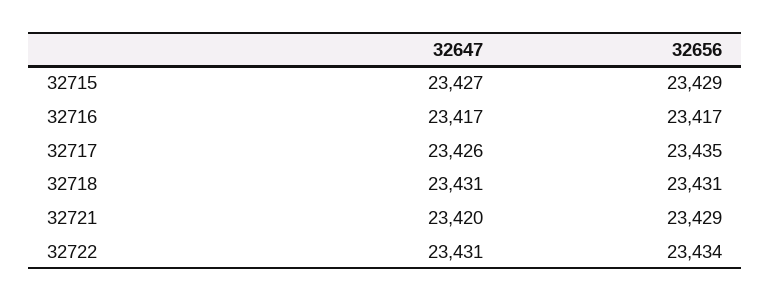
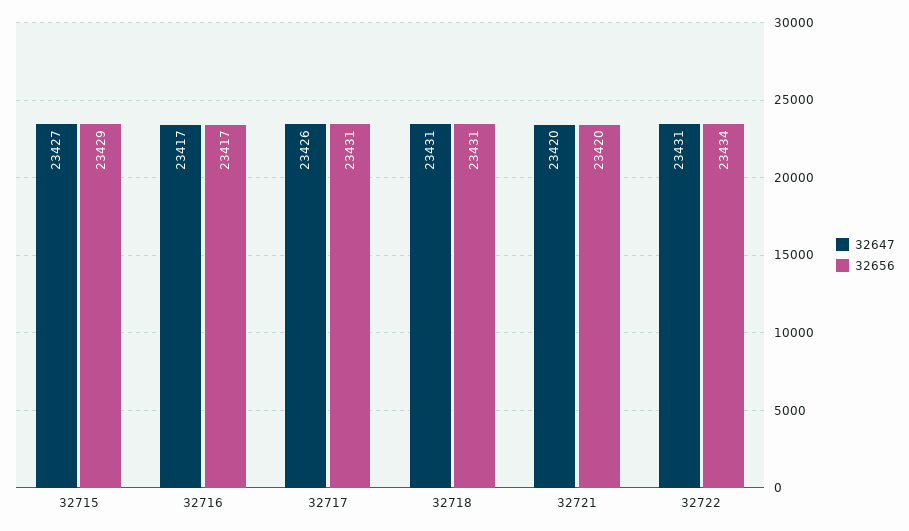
  {
    "32647": {
      "32715": 23427,
      "32716": 23417,
      "32717": 23426,
      "32718": 23431,
      "32721": 23420,
      "32722": 23431
    },
    "32656": {
      "32715": 23429,
      "32716": 23417,
-     "32717": 23435,
+     "32717": 23431,
      "32718": 23431,
-     "32721": 23429,
+     "32721": 23420,
      "32722": 23434
    }
  }

